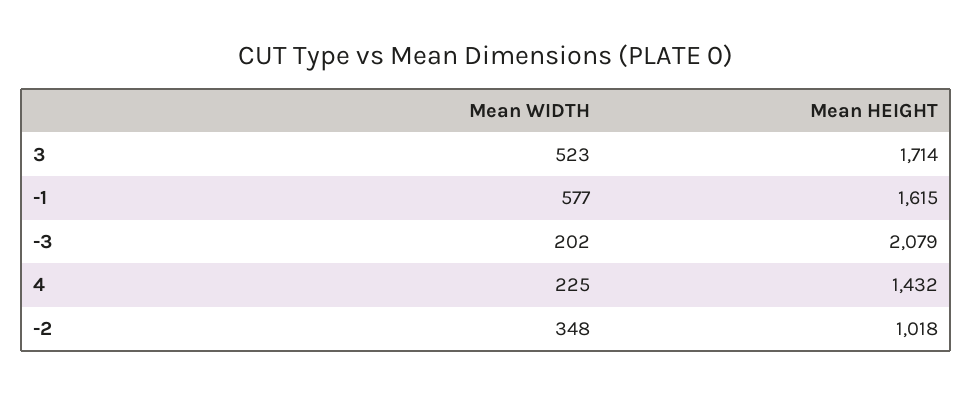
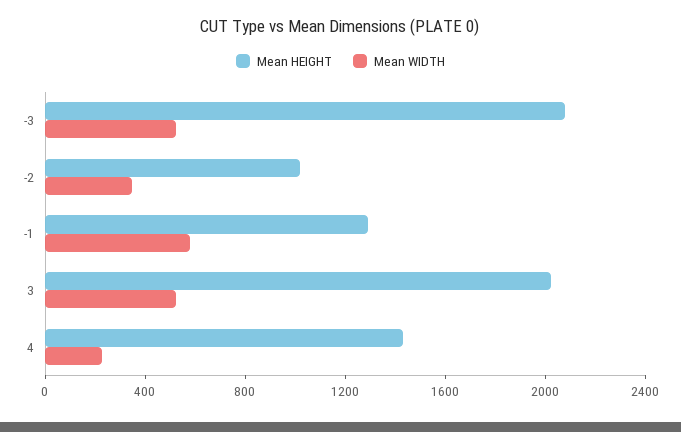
  {
    "Mean WIDTH": {
      "3": 523,
      "-1": 577,
-     "-3": 202,
+     "-3": 500,
      "4": 225,
      "-2": 348
    },
    "Mean HEIGHT": {
-     "3": 1714,
+     "3": 2000,
-     "-1": 1615,
+     "-1": 1300,
      "-3": 2079,
      "4": 1432,
      "-2": 1018
    }
  }

